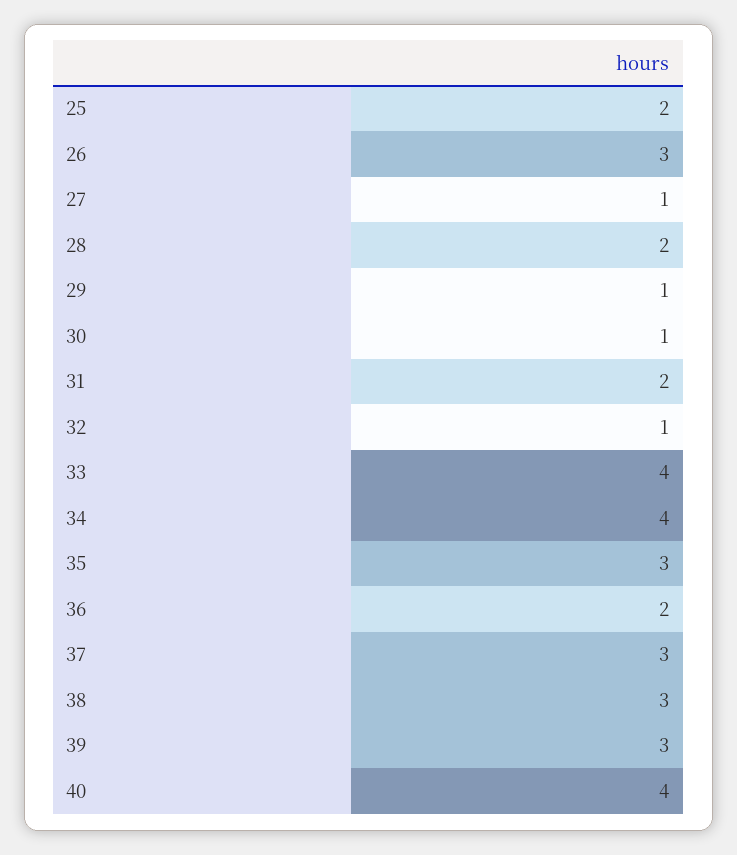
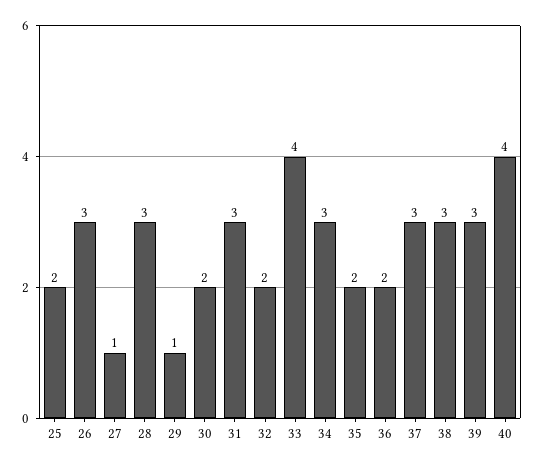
  {
    "25": 2,
    "26": 3,
    "27": 1,
-   "28": 2,
+   "28": 3,
    "29": 1,
-   "30": 1,
+   "30": 2,
-   "31": 2,
+   "31": 3,
-   "32": 1,
+   "32": 2,
    "33": 4,
-   "34": 4,
+   "34": 3,
-   "35": 3,
+   "35": 2,
    "36": 2,
    "37": 3,
    "38": 3,
    "39": 3,
    "40": 4
  }

